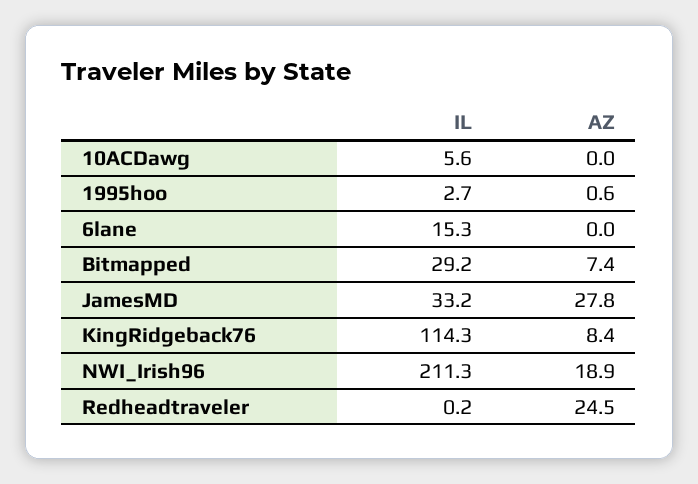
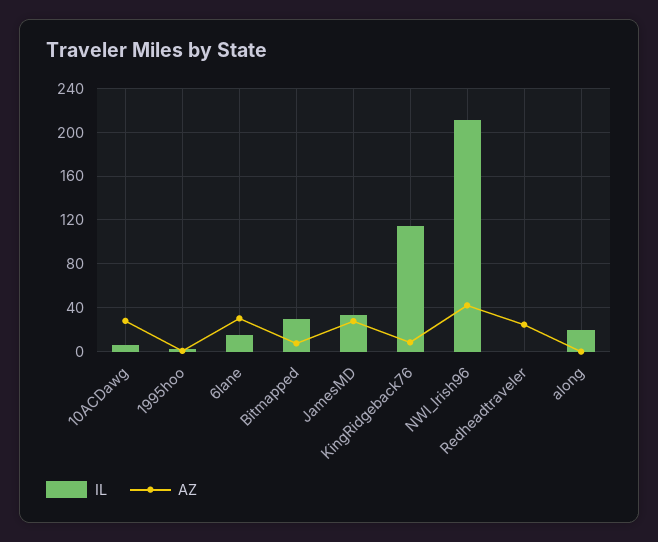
  {
    "IL": {
      "10ACDawg": 5.6,
      "1995hoo": 2.7,
      "6lane": 15.3,
      "Bitmapped": 29.2,
      "JamesMD": 33.2,
      "KingRidgeback76": 114.3,
      "NWI_Irish96": 211.3,
-     "Redheadtraveler": 0.2
+     "Redheadtraveler": 0.2,
+     "along": 20
    },
    "AZ": {
-     "10ACDawg": 0,
+     "10ACDawg": 30,
      "1995hoo": 0.6,
-     "6lane": 0,
+     "6lane": 30,
      "Bitmapped": 7.4,
      "JamesMD": 27.8,
      "KingRidgeback76": 8.4,
-     "NWI_Irish96": 18.9,
+     "NWI_Irish96": 40,
-     "Redheadtraveler": 24.5
+     "Redheadtraveler": 24.5,
+     "along": 0
    }
  }

